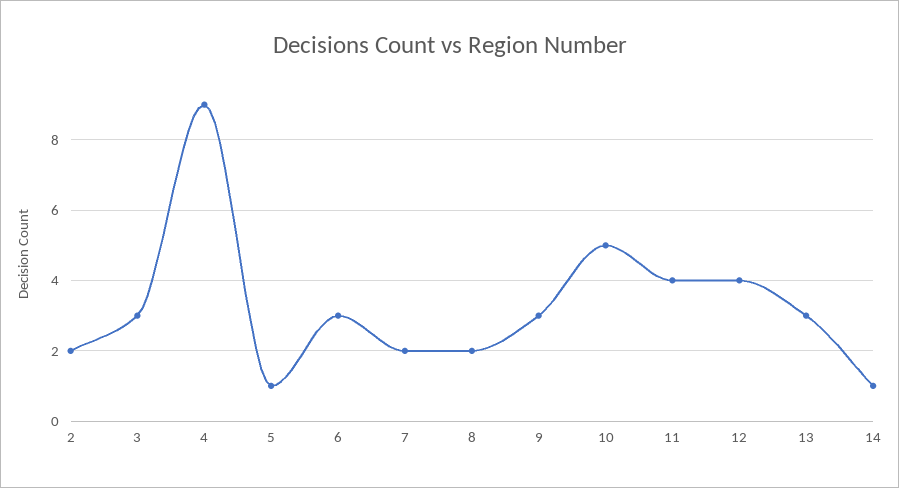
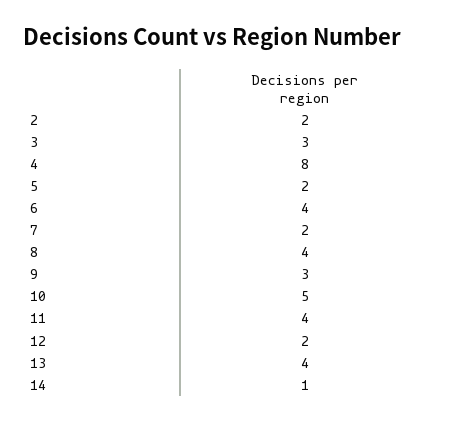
  {
    "2": 2,
    "3": 3,
-   "4": 9,
+   "4": 8,
-   "5": 1,
+   "5": 2,
-   "6": 3,
+   "6": 4,
    "7": 2,
-   "8": 2,
+   "8": 4,
    "9": 3,
    "10": 5,
    "11": 4,
-   "12": 4,
+   "12": 2,
-   "13": 3,
+   "13": 4,
    "14": 1
  }

